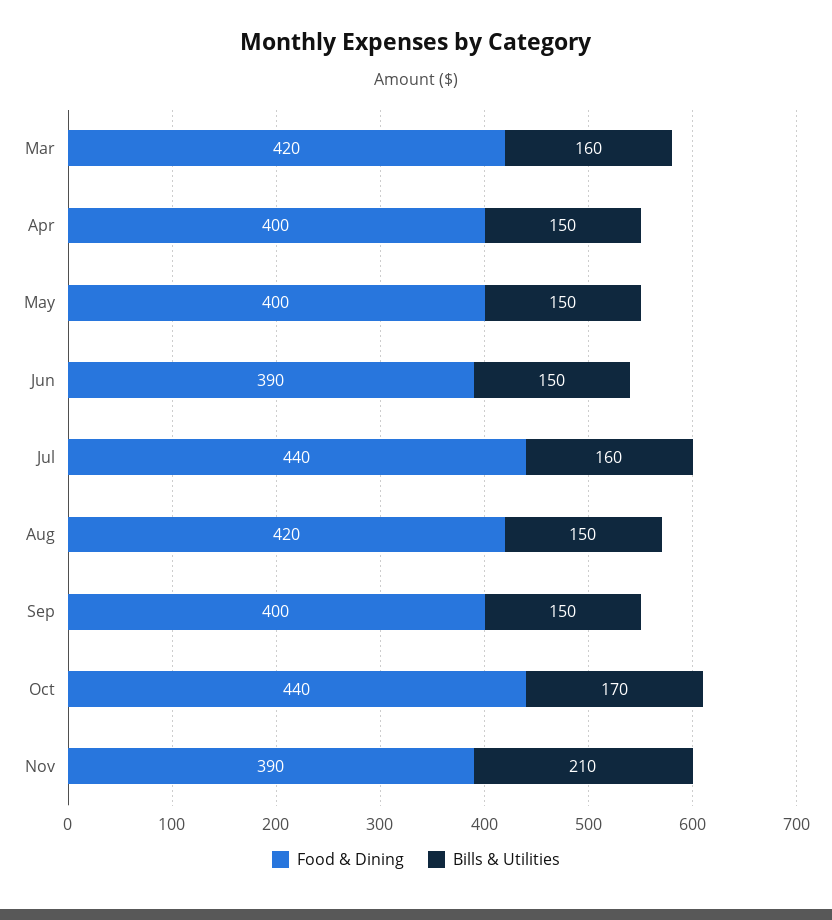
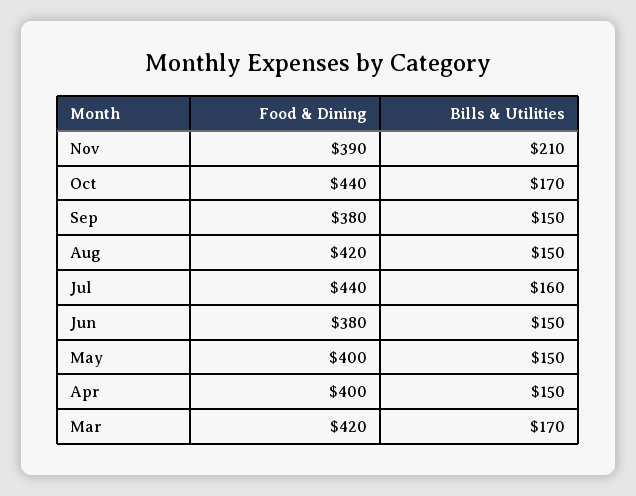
  {
    "Food & Dining": {
      "Mar": 420,
      "Apr": 400,
      "May": 400,
-     "Jun": 390,
+     "Jun": 380,
      "Jul": 440,
      "Aug": 420,
-     "Sep": 400,
+     "Sep": 380,
      "Oct": 440,
      "Nov": 390
    },
    "Bills & Utilities": {
-     "Mar": 160,
+     "Mar": 170,
      "Apr": 150,
      "May": 150,
      "Jun": 150,
      "Jul": 160,
      "Aug": 150,
      "Sep": 150,
      "Oct": 170,
      "Nov": 210
    }
  }

